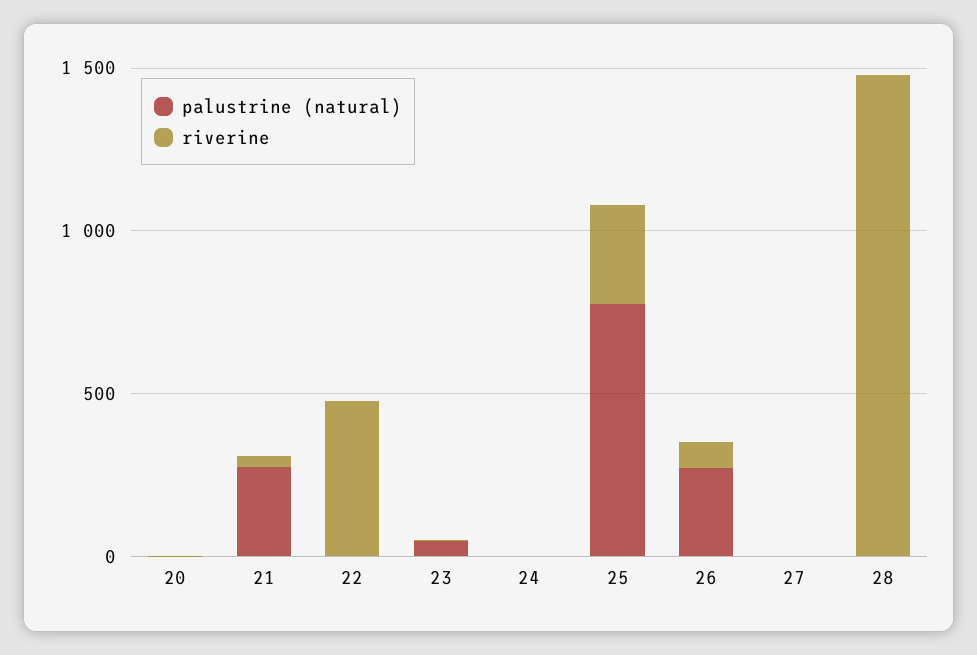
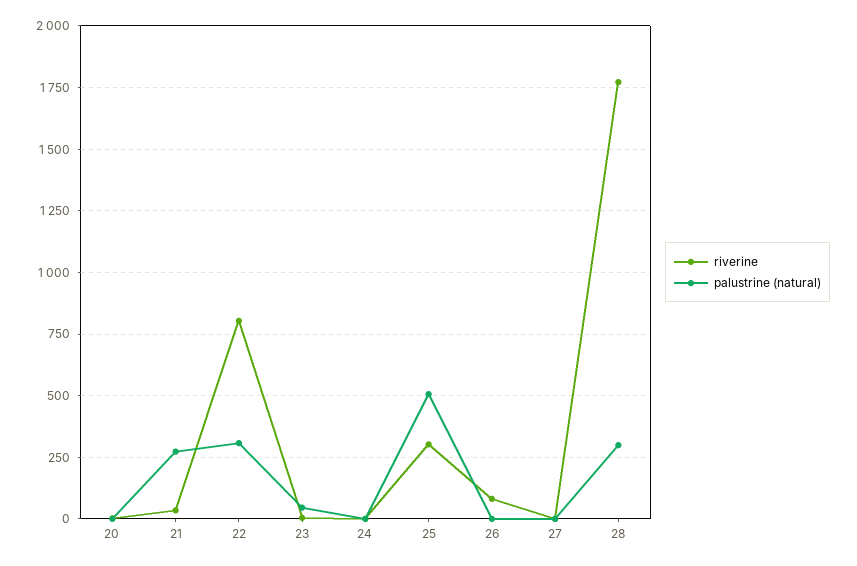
  {
    "palustrine (natural)": {
      "20": 0,
      "21": 275,
-     "22": 0,
+     "22": 300,
      "23": 50,
      "24": 0,
-     "25": 800,
+     "25": 500,
-     "26": 300,
+     "26": 0,
      "27": 0,
-     "28": 0
+     "28": 300
    },
    "riverine": {
      "20": 0,
      "21": 25,
-     "22": 500,
+     "22": 800,
      "23": 0,
      "24": 0,
      "25": 300,
      "26": 75,
      "27": 0,
-     "28": 1500
+     "28": 1775
    }
  }

